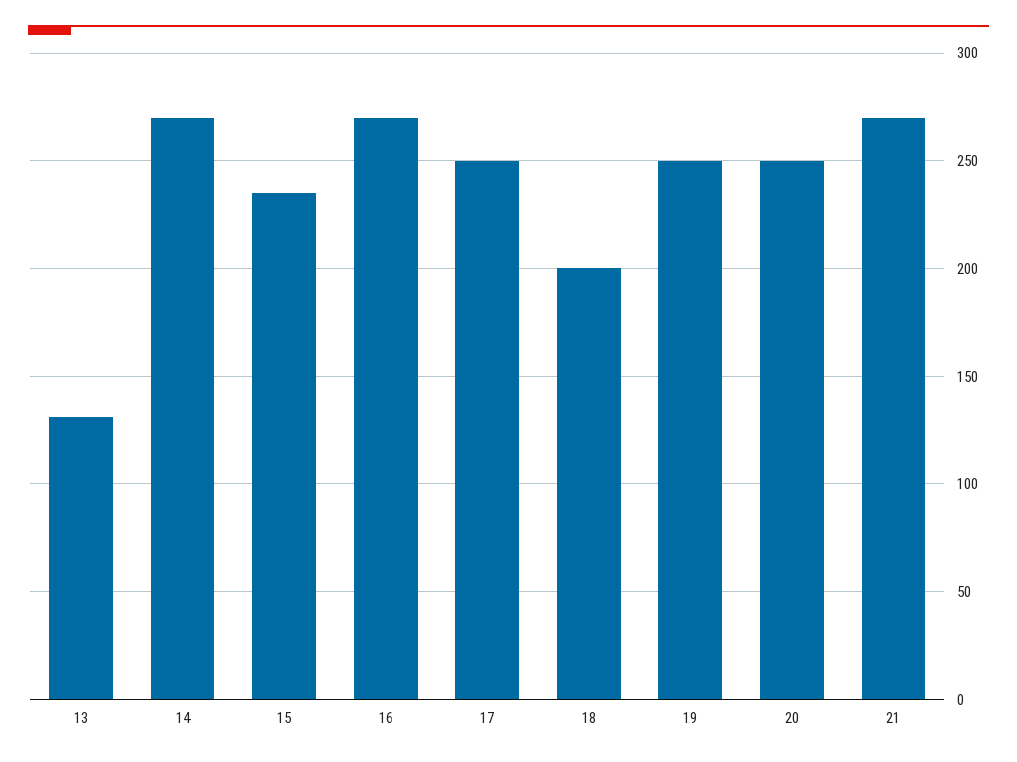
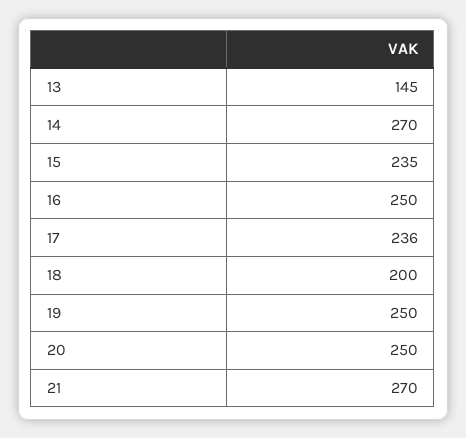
  {
-   "13": 130,
+   "13": 145,
    "14": 270,
    "15": 235,
-   "16": 270,
+   "16": 250,
-   "17": 250,
+   "17": 236,
    "18": 200,
    "19": 250,
    "20": 250,
    "21": 270
  }

